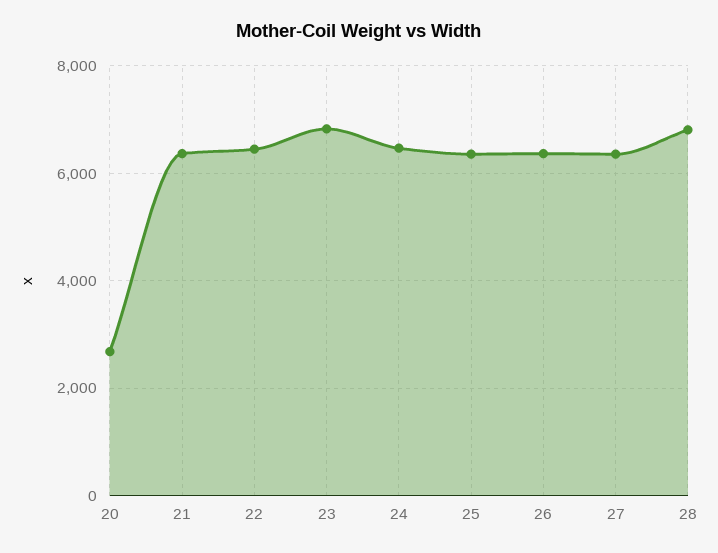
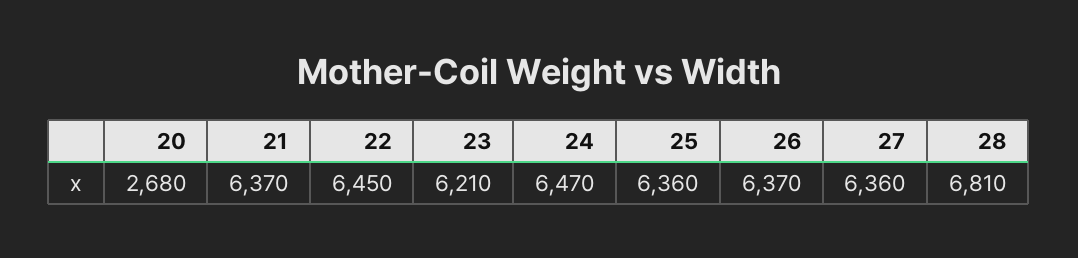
  {
    "20": 2680,
    "21": 6370,
    "22": 6450,
-   "23": 6800,
+   "23": 6210,
    "24": 6470,
    "25": 6360,
    "26": 6370,
    "27": 6360,
    "28": 6810
  }

